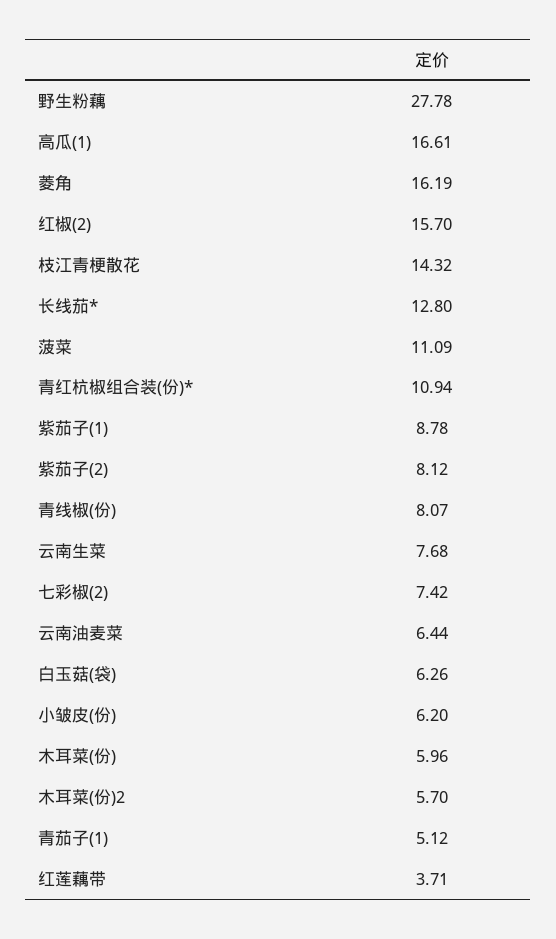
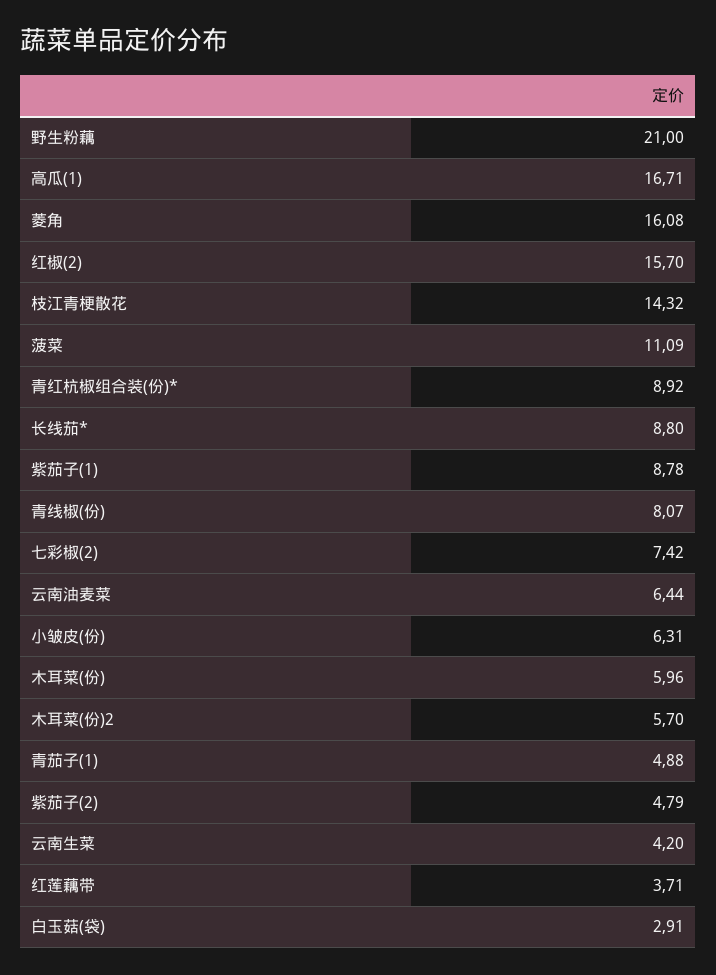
  {
-   "野生粉藕": 27.78,
+   "野生粉藕": 21,
-   "高瓜(1)": 16.61,
+   "高瓜(1)": 16.71,
-   "菱角": 16.19,
+   "菱角": 16.08,
    "红椒(2)": 15.7,
    "枝江青梗散花": 14.32,
-   "长线茄*": 12.8,
+   "长线茄*": 8.8,
    "菠菜": 11.09,
-   "青红杭椒组合装(份)*": 10.94,
+   "青红杭椒组合装(份)*": 8.92,
    "紫茄子(1)": 8.78,
-   "紫茄子(2)": 8.12,
+   "紫茄子(2)": 4.79,
    "青线椒(份)": 8.07,
-   "云南生菜": 7.68,
+   "云南生菜": 4.2,
    "七彩椒(2)": 7.42,
    "云南油麦菜": 6.44,
-   "白玉菇(袋)": 6.26,
+   "白玉菇(袋)": 2.91,
-   "小皱皮(份)": 6.2,
+   "小皱皮(份)": 6.31,
    "木耳菜(份)": 5.96,
    "木耳菜(份)2": 5.7,
-   "青茄子(1)": 5.12,
+   "青茄子(1)": 4.88,
    "红莲藕带": 3.71
  }

